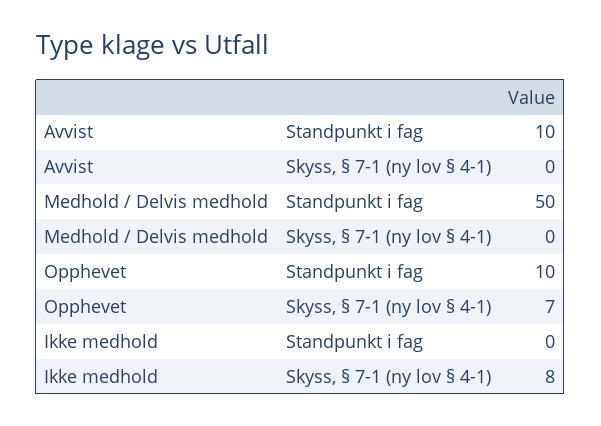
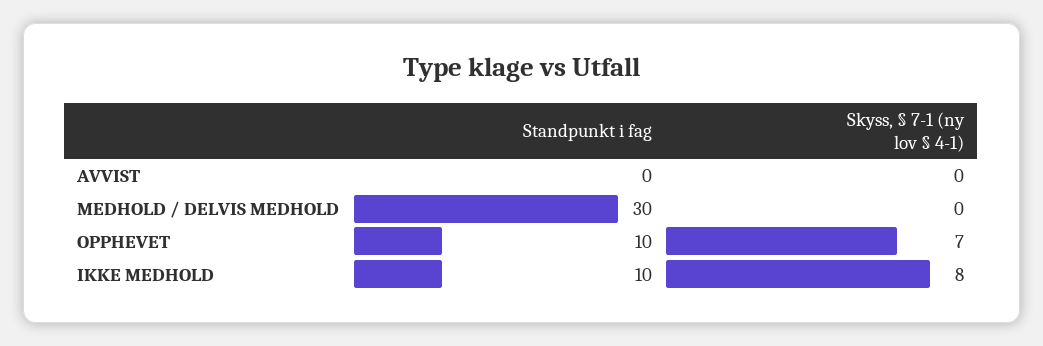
  {
    "Avvist": {
-     "Standpunkt i fag": 10,
+     "Standpunkt i fag": 0,
      "Skyss, § 7-1 (ny lov § 4-1)": 0
    },
    "Medhold / Delvis medhold": {
-     "Standpunkt i fag": 50,
+     "Standpunkt i fag": 30,
      "Skyss, § 7-1 (ny lov § 4-1)": 0
    },
    "Opphevet": {
      "Standpunkt i fag": 10,
      "Skyss, § 7-1 (ny lov § 4-1)": 7
    },
    "Ikke medhold": {
-     "Standpunkt i fag": 0,
+     "Standpunkt i fag": 10,
      "Skyss, § 7-1 (ny lov § 4-1)": 8
    }
  }

